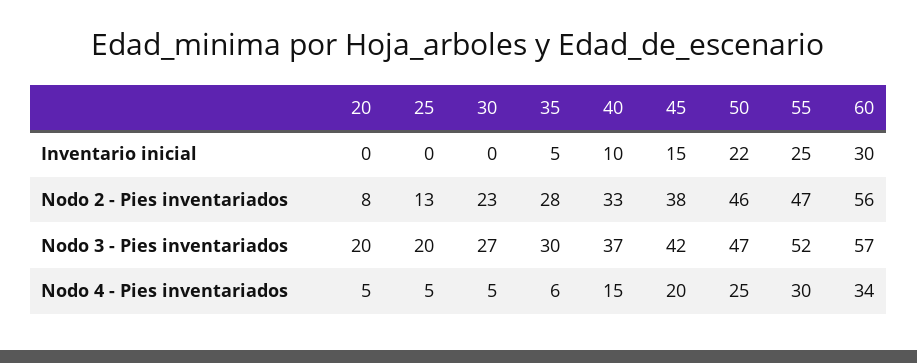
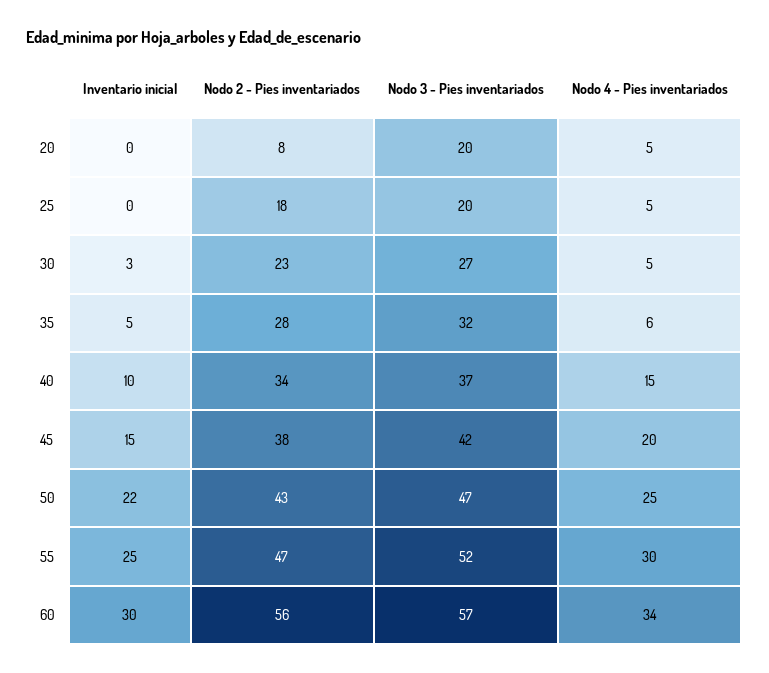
  {
    "20": {
      "Inventario inicial": 0,
      "Nodo 2 - Pies inventariados": 8,
      "Nodo 3 - Pies inventariados": 20,
      "Nodo 4 - Pies inventariados": 5
    },
    "25": {
      "Inventario inicial": 0,
-     "Nodo 2 - Pies inventariados": 13,
+     "Nodo 2 - Pies inventariados": 18,
      "Nodo 3 - Pies inventariados": 20,
      "Nodo 4 - Pies inventariados": 5
    },
    "30": {
-     "Inventario inicial": 0,
+     "Inventario inicial": 3,
      "Nodo 2 - Pies inventariados": 23,
      "Nodo 3 - Pies inventariados": 27,
      "Nodo 4 - Pies inventariados": 5
    },
    "35": {
      "Inventario inicial": 5,
      "Nodo 2 - Pies inventariados": 28,
-     "Nodo 3 - Pies inventariados": 30,
+     "Nodo 3 - Pies inventariados": 32,
      "Nodo 4 - Pies inventariados": 6
    },
    "40": {
      "Inventario inicial": 10,
-     "Nodo 2 - Pies inventariados": 33,
+     "Nodo 2 - Pies inventariados": 34,
      "Nodo 3 - Pies inventariados": 37,
      "Nodo 4 - Pies inventariados": 15
    },
    "45": {
      "Inventario inicial": 15,
      "Nodo 2 - Pies inventariados": 38,
      "Nodo 3 - Pies inventariados": 42,
      "Nodo 4 - Pies inventariados": 20
    },
    "50": {
      "Inventario inicial": 22,
-     "Nodo 2 - Pies inventariados": 46,
+     "Nodo 2 - Pies inventariados": 43,
      "Nodo 3 - Pies inventariados": 47,
      "Nodo 4 - Pies inventariados": 25
    },
    "55": {
      "Inventario inicial": 25,
      "Nodo 2 - Pies inventariados": 47,
      "Nodo 3 - Pies inventariados": 52,
      "Nodo 4 - Pies inventariados": 30
    },
    "60": {
      "Inventario inicial": 30,
      "Nodo 2 - Pies inventariados": 56,
      "Nodo 3 - Pies inventariados": 57,
      "Nodo 4 - Pies inventariados": 34
    }
  }

